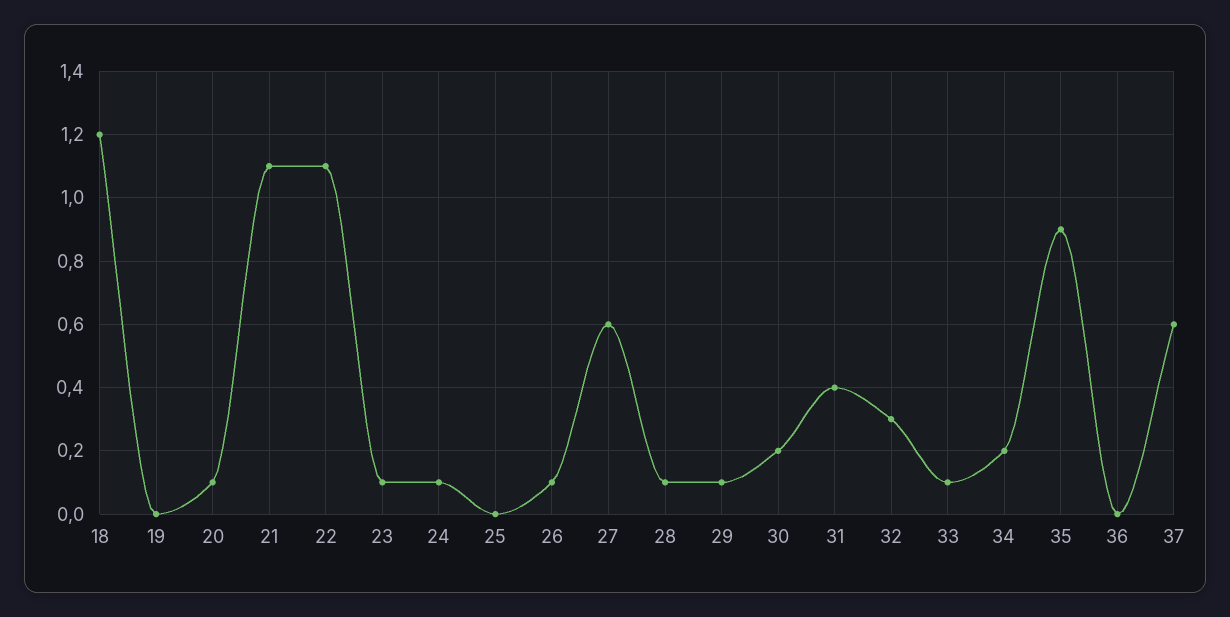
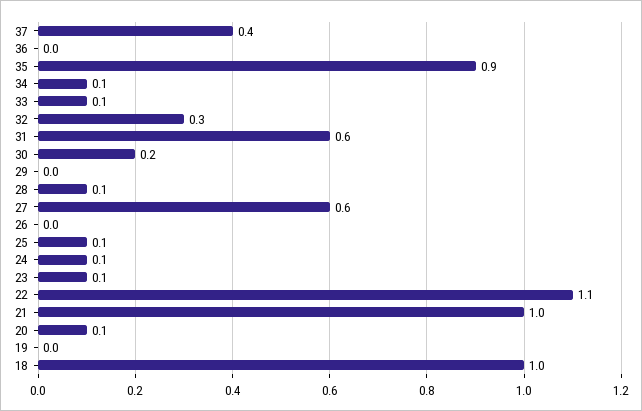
  {
-   "18": 1.2,
+   "18": 1,
    "19": 0,
    "20": 0.1,
-   "21": 1.1,
+   "21": 1,
    "22": 1.1,
    "23": 0.1,
    "24": 0.1,
-   "25": 0,
+   "25": 0.1,
-   "26": 0.1,
+   "26": 0,
    "27": 0.6,
    "28": 0.1,
-   "29": 0.1,
+   "29": 0,
    "30": 0.2,
-   "31": 0.4,
+   "31": 0.6,
    "32": 0.3,
    "33": 0.1,
-   "34": 0.2,
+   "34": 0.1,
    "35": 0.9,
    "36": 0,
-   "37": 0.6
+   "37": 0.4
  }

